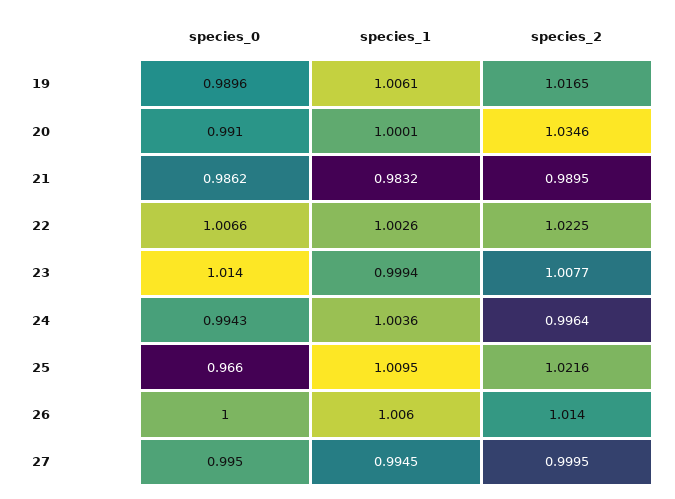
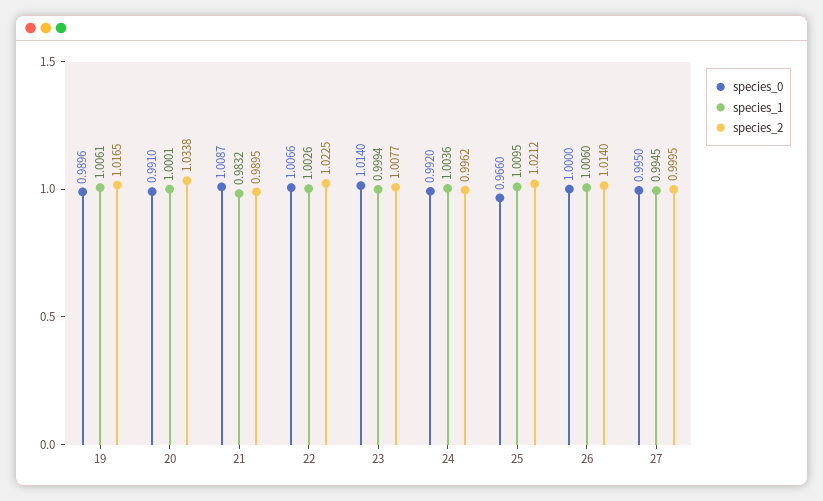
  {
    "species_0": {
      "19": 0.9896,
      "20": 0.991,
-     "21": 0.9862,
+     "21": 1.0087,
      "22": 1.0066,
      "23": 1.014,
-     "24": 0.9943,
+     "24": 0.992,
      "25": 0.966,
      "26": 1,
      "27": 0.995
    },
    "species_1": {
      "19": 1.0061,
      "20": 1.0001,
      "21": 0.9832,
      "22": 1.0026,
      "23": 0.9994,
      "24": 1.0036,
      "25": 1.0095,
      "26": 1.006,
      "27": 0.9945
    },
    "species_2": {
      "19": 1.0165,
-     "20": 1.0346,
+     "20": 1.0338,
      "21": 0.9895,
      "22": 1.0225,
      "23": 1.0077,
-     "24": 0.9964,
+     "24": 0.9962,
-     "25": 1.0216,
+     "25": 1.0212,
      "26": 1.014,
      "27": 0.9995
    }
  }

